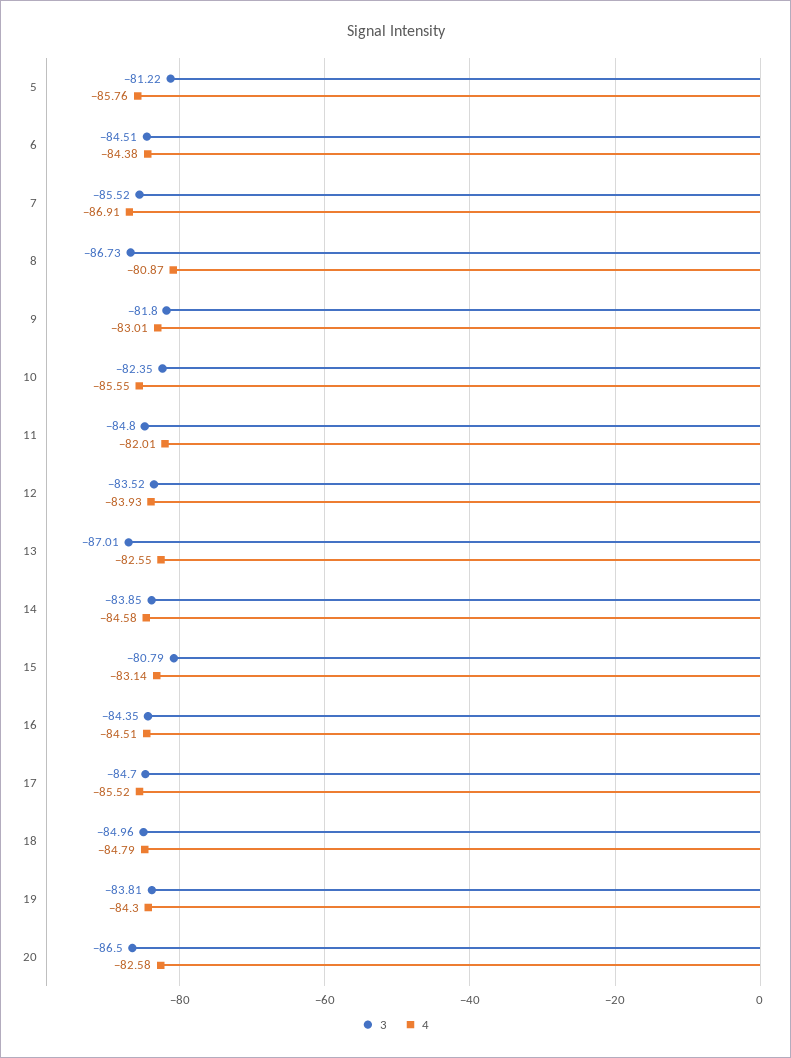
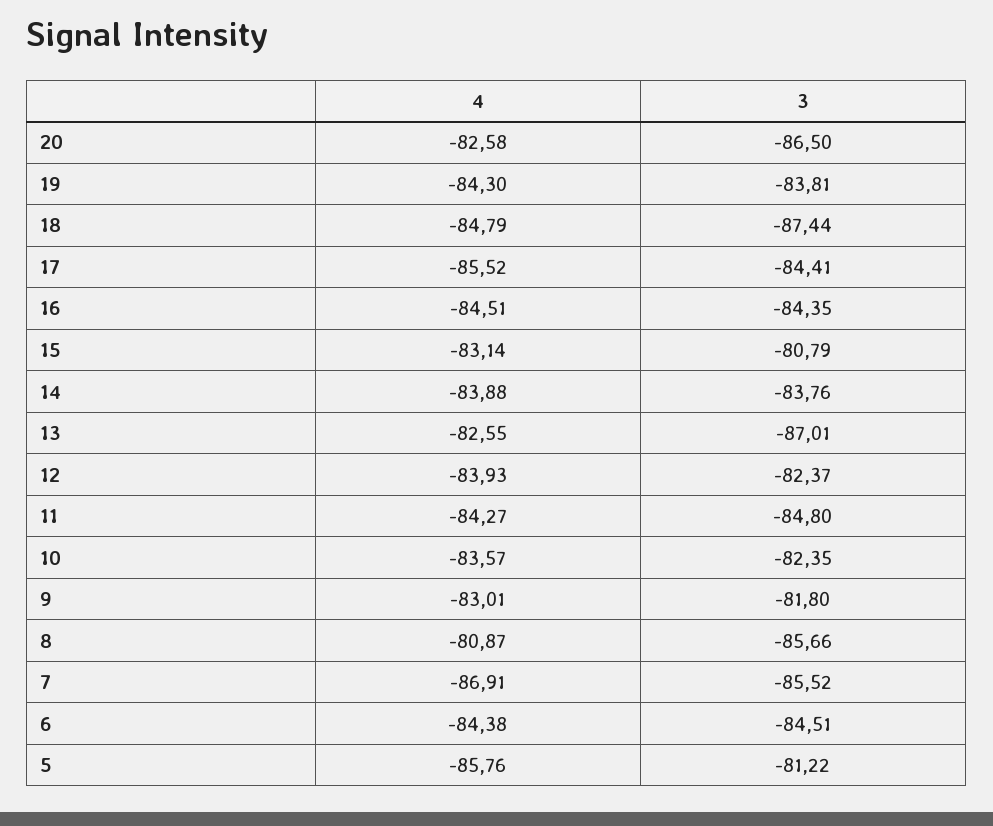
  {
    "3": {
      "5": -81.22,
      "6": -84.51,
      "7": -85.52,
-     "8": -86.73,
+     "8": -85.66,
      "9": -81.8,
      "10": -82.35,
      "11": -84.8,
-     "12": -83.52,
+     "12": -82.37,
      "13": -87.01,
-     "14": -83.85,
+     "14": -83.76,
      "15": -80.79,
      "16": -84.35,
-     "17": -84.7,
+     "17": -84.41,
-     "18": -84.96,
+     "18": -87.44,
      "19": -83.81,
      "20": -86.5
    },
    "4": {
      "5": -85.76,
      "6": -84.38,
      "7": -86.91,
      "8": -80.87,
      "9": -83.01,
-     "10": -85.55,
+     "10": -83.57,
-     "11": -82.01,
+     "11": -84.27,
      "12": -83.93,
      "13": -82.55,
-     "14": -84.58,
+     "14": -83.88,
      "15": -83.14,
      "16": -84.51,
      "17": -85.52,
      "18": -84.79,
      "19": -84.3,
      "20": -82.58
    }
  }

